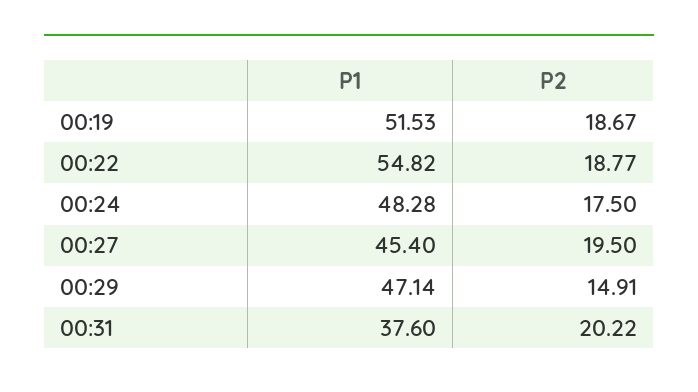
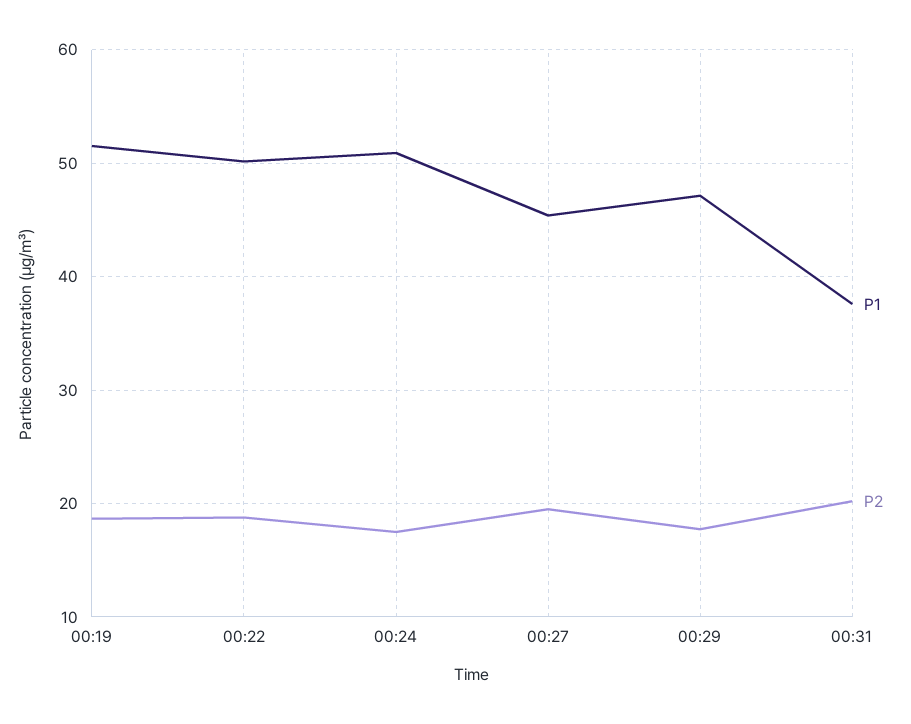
  {
    "P1": {
      "00:19": 51.53,
-     "00:22": 54.82,
+     "00:22": 50,
-     "00:24": 48.28,
+     "00:24": 51,
      "00:27": 45.4,
      "00:29": 47.14,
      "00:31": 37.6
    },
    "P2": {
      "00:19": 18.67,
      "00:22": 18.77,
      "00:24": 17.5,
      "00:27": 19.5,
-     "00:29": 14.91,
+     "00:29": 18,
      "00:31": 20.22
    }
  }

